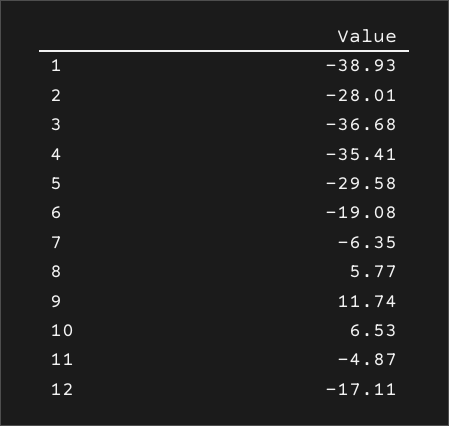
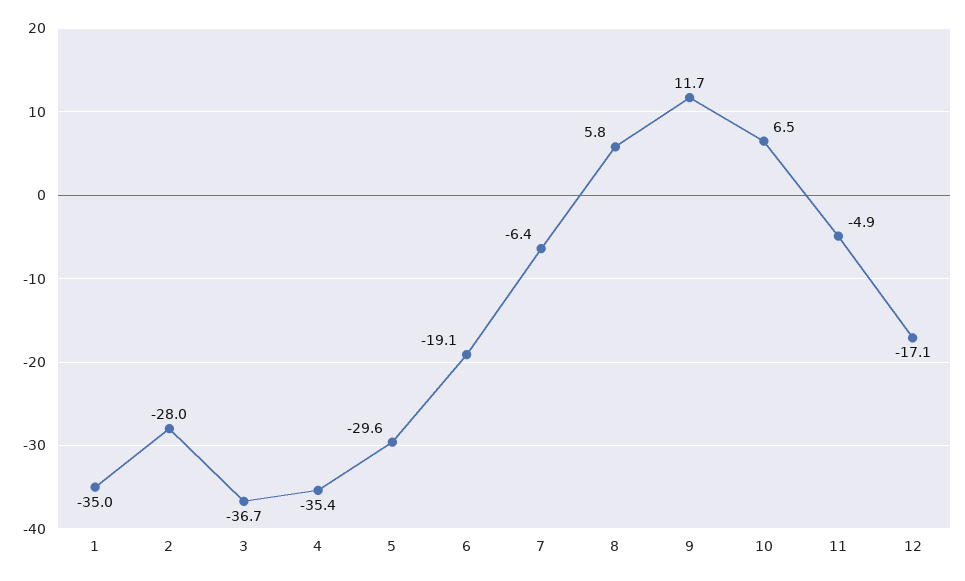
  {
-   "1": -38.93,
+   "1": -35,
    "2": -28.01,
    "3": -36.68,
    "4": -35.41,
    "5": -29.58,
    "6": -19.08,
    "7": -6.35,
    "8": 5.77,
    "9": 11.74,
    "10": 6.53,
    "11": -4.87,
    "12": -17.11
  }

